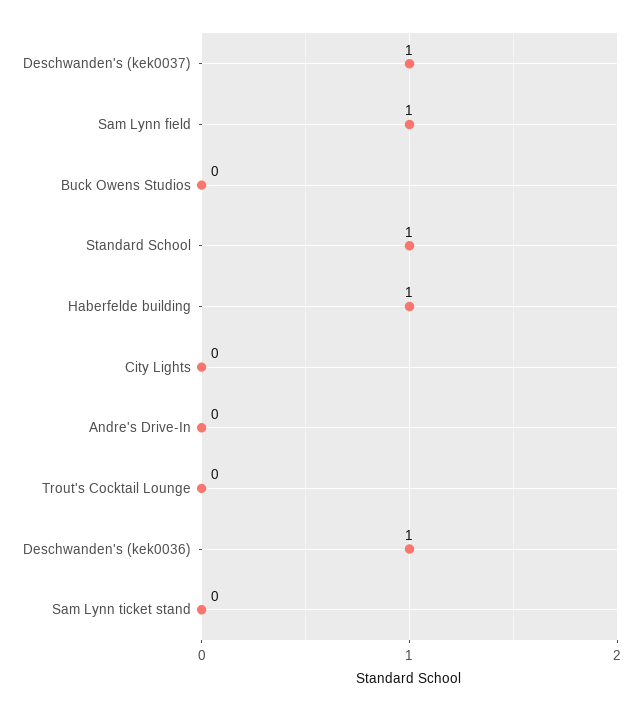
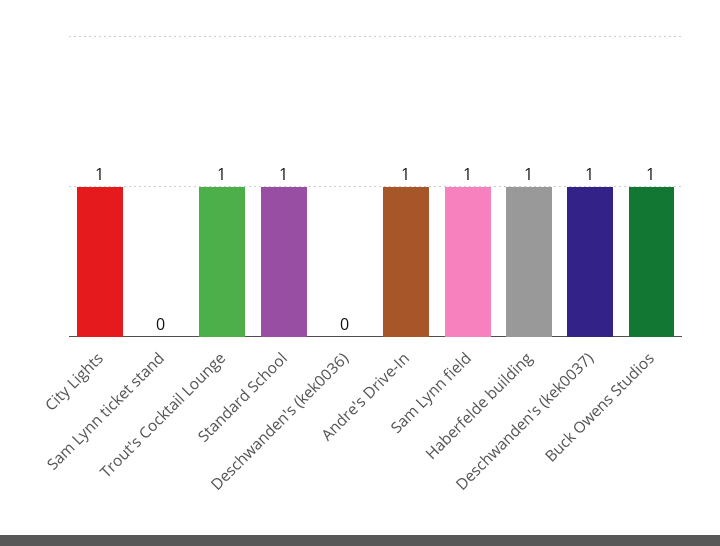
  {
    "Deschwanden's (kek0037)": 1,
    "Sam Lynn field": 1,
-   "Buck Owens Studios": 0,
+   "Buck Owens Studios": 1,
    "Standard School": 1,
    "Haberfelde building": 1,
-   "City Lights": 0,
+   "City Lights": 1,
-   "Andre's Drive-In": 0,
+   "Andre's Drive-In": 1,
-   "Trout's Cocktail Lounge": 0,
+   "Trout's Cocktail Lounge": 1,
-   "Deschwanden's (kek0036)": 1,
+   "Deschwanden's (kek0036)": 0,
    "Sam Lynn ticket stand": 0
  }

